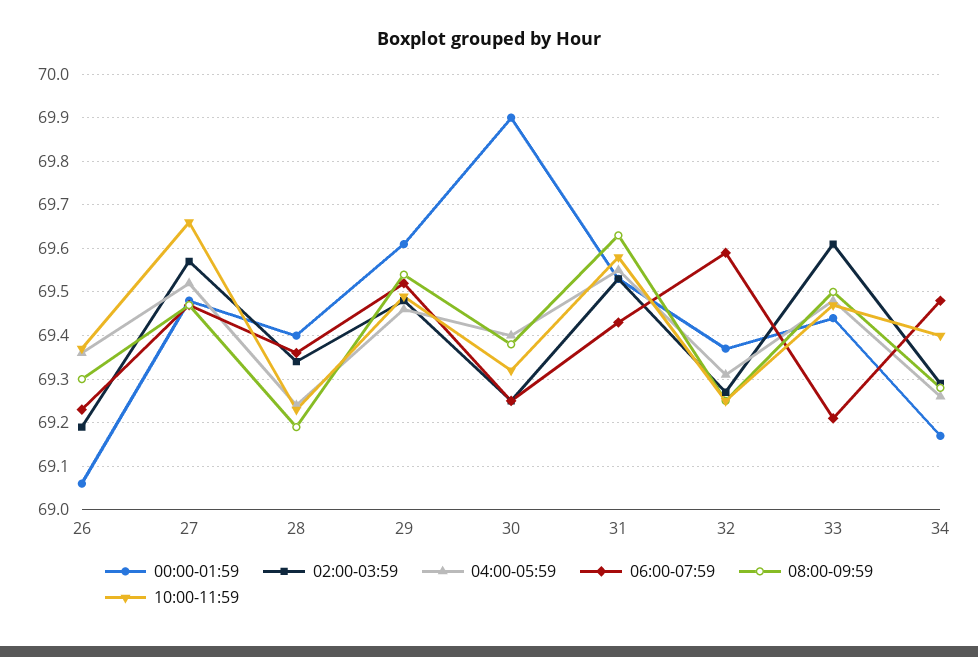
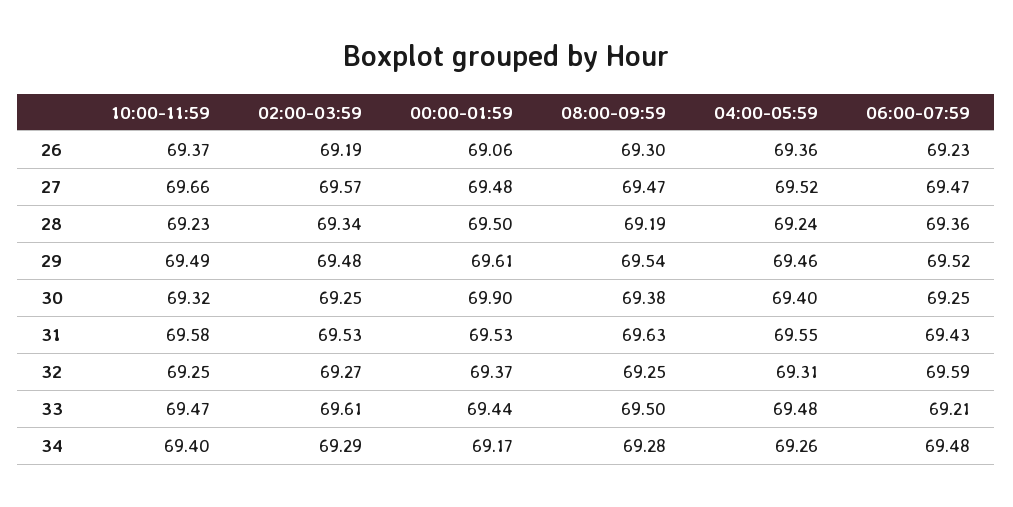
  {
    "00:00-01:59": {
      "26": 69.06,
      "27": 69.48,
-     "28": 69.4,
+     "28": 69.5,
      "29": 69.61,
      "30": 69.9,
      "31": 69.53,
      "32": 69.37,
      "33": 69.44,
      "34": 69.17
    },
    "02:00-03:59": {
      "26": 69.19,
      "27": 69.57,
      "28": 69.34,
      "29": 69.48,
      "30": 69.25,
      "31": 69.53,
      "32": 69.27,
      "33": 69.61,
      "34": 69.29
    },
    "04:00-05:59": {
      "26": 69.36,
      "27": 69.52,
      "28": 69.24,
      "29": 69.46,
      "30": 69.4,
      "31": 69.55,
      "32": 69.31,
      "33": 69.48,
      "34": 69.26
    },
    "06:00-07:59": {
      "26": 69.23,
      "27": 69.47,
      "28": 69.36,
      "29": 69.52,
      "30": 69.25,
      "31": 69.43,
      "32": 69.59,
      "33": 69.21,
      "34": 69.48
    },
    "08:00-09:59": {
      "26": 69.3,
      "27": 69.47,
      "28": 69.19,
      "29": 69.54,
      "30": 69.38,
      "31": 69.63,
      "32": 69.25,
      "33": 69.5,
      "34": 69.28
    },
    "10:00-11:59": {
      "26": 69.37,
      "27": 69.66,
      "28": 69.23,
      "29": 69.49,
      "30": 69.32,
      "31": 69.58,
      "32": 69.25,
      "33": 69.47,
      "34": 69.4
    }
  }

